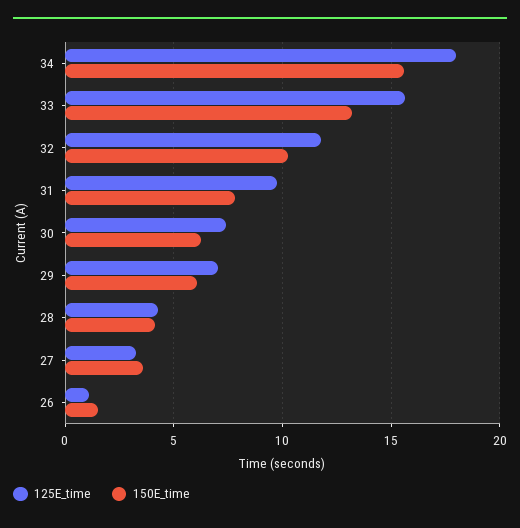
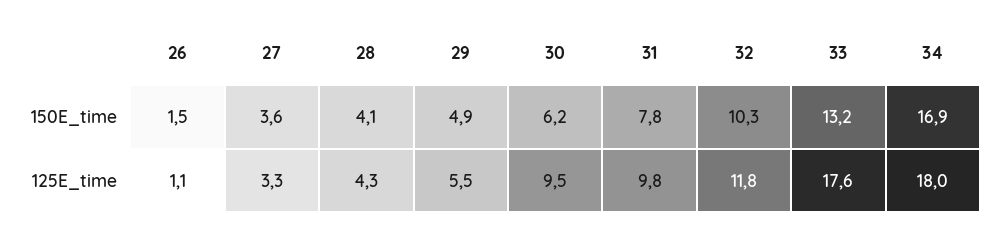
  {
    "125E_time": {
      "34": 18,
-     "33": 15.5,
+     "33": 17.6,
      "32": 11.8,
      "31": 9.8,
-     "30": 7.5,
+     "30": 9.5,
-     "29": 7,
+     "29": 5.5,
      "28": 4.3,
      "27": 3.3,
      "26": 1.1
    },
    "150E_time": {
-     "34": 15.5,
+     "34": 16.9,
      "33": 13.2,
      "32": 10.3,
      "31": 7.8,
      "30": 6.2,
-     "29": 6,
+     "29": 4.9,
      "28": 4.1,
      "27": 3.6,
      "26": 1.5
    }
  }

